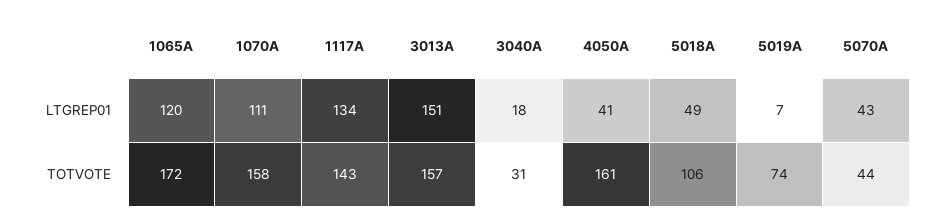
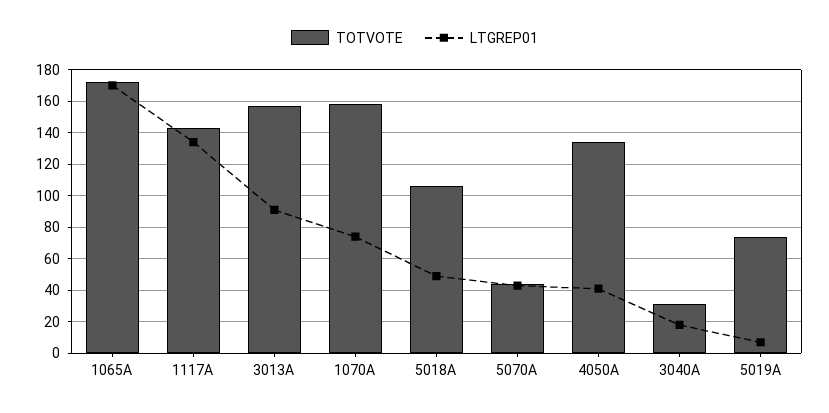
  {
    "LTGREP01": {
-     "1065A": 120,
+     "1065A": 170,
-     "1070A": 111,
+     "1070A": 75,
      "1117A": 134,
-     "3013A": 151,
+     "3013A": 90,
      "3040A": 18,
      "4050A": 41,
      "5018A": 49,
      "5019A": 7,
      "5070A": 43
    },
    "TOTVOTE": {
      "1065A": 172,
      "1070A": 158,
      "1117A": 143,
      "3013A": 157,
      "3040A": 31,
-     "4050A": 161,
+     "4050A": 135,
      "5018A": 106,
      "5019A": 74,
      "5070A": 44
    }
  }

